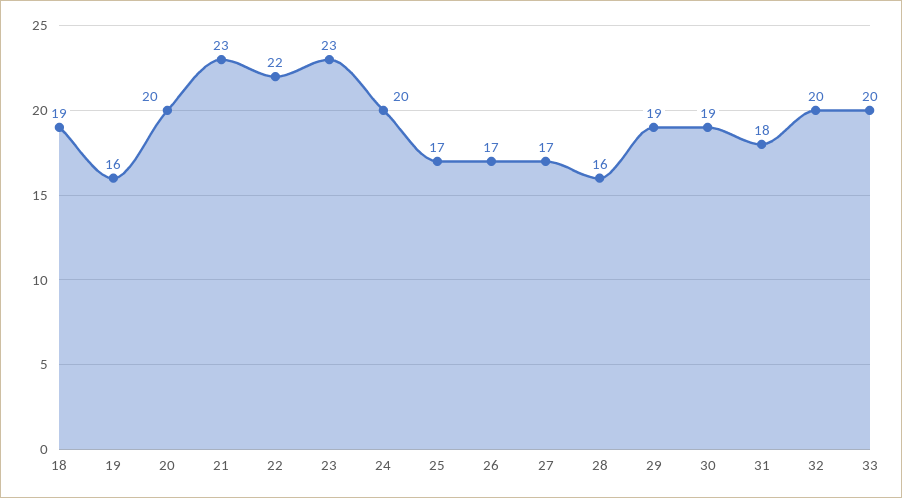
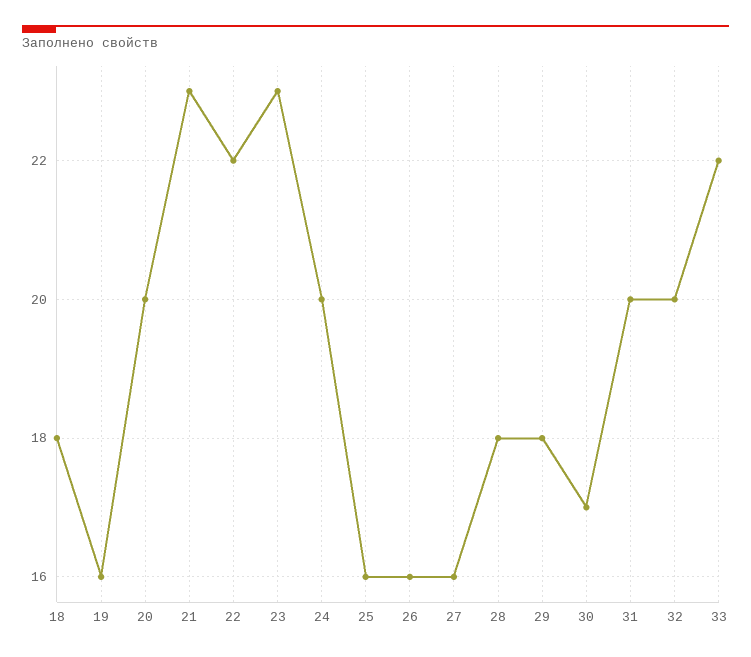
  {
-   "18": 19,
+   "18": 18,
    "19": 16,
    "20": 20,
    "21": 23,
    "22": 22,
    "23": 23,
    "24": 20,
-   "25": 17,
+   "25": 16,
-   "26": 17,
+   "26": 16,
-   "27": 17,
+   "27": 16,
-   "28": 16,
+   "28": 18,
-   "29": 19,
+   "29": 18,
-   "30": 19,
+   "30": 17,
-   "31": 18,
+   "31": 20,
    "32": 20,
-   "33": 20
+   "33": 22
  }

